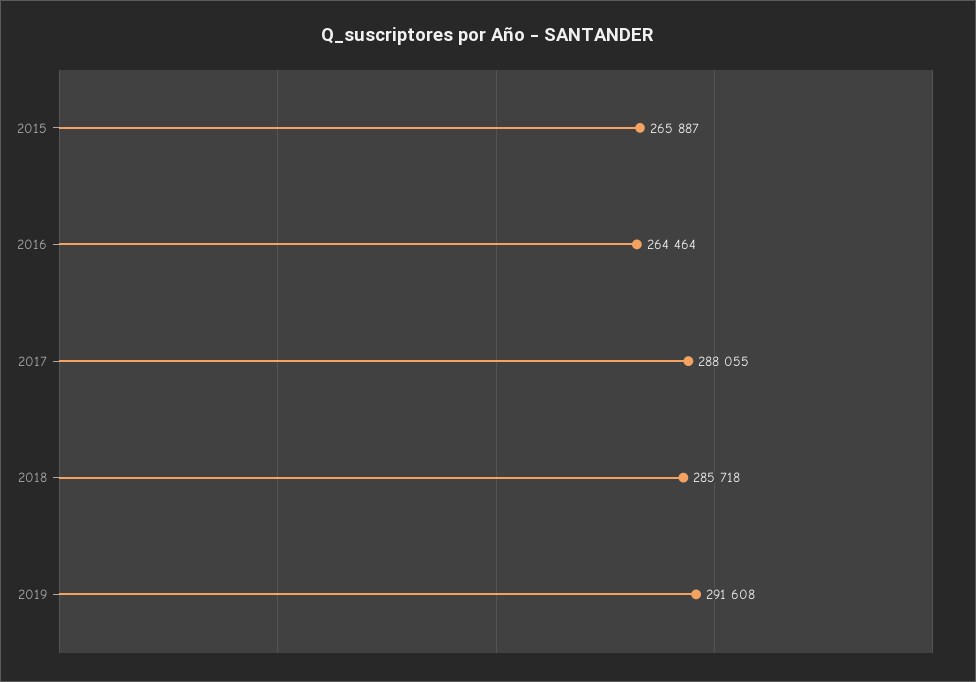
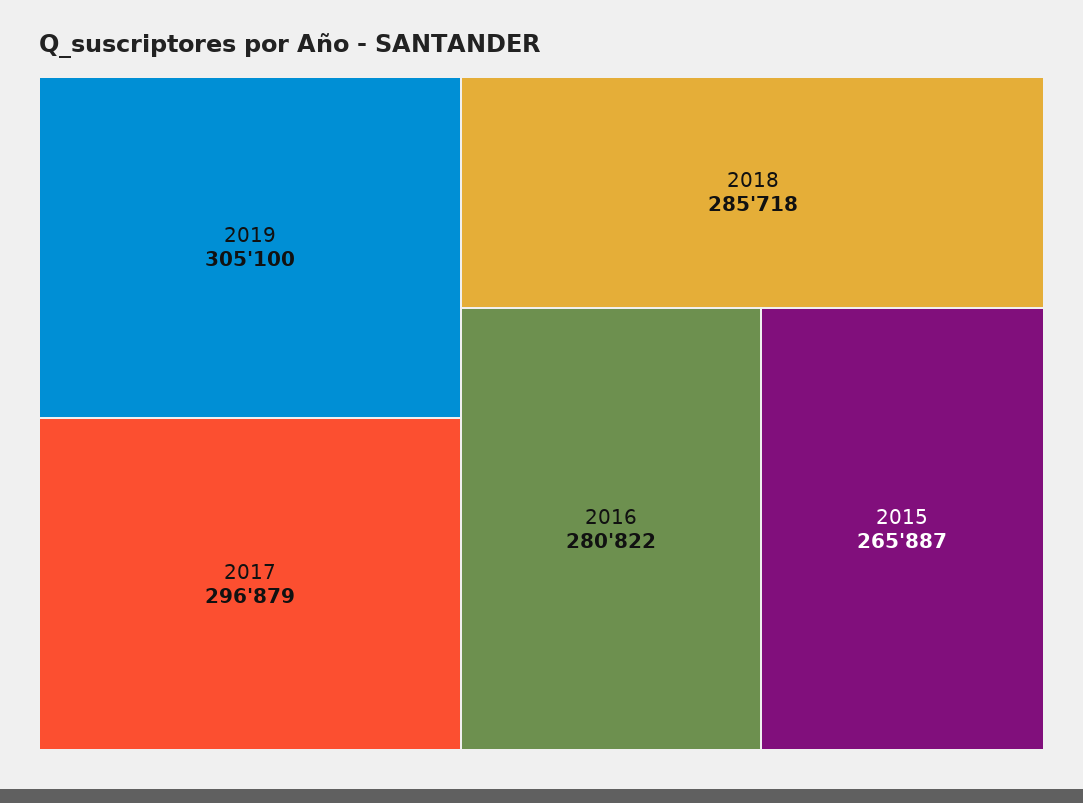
  {
    "2015": 265887,
-   "2016": 264464,
+   "2016": 280822,
-   "2017": 288055,
+   "2017": 296879,
    "2018": 285718,
-   "2019": 291608
+   "2019": 305100
  }

